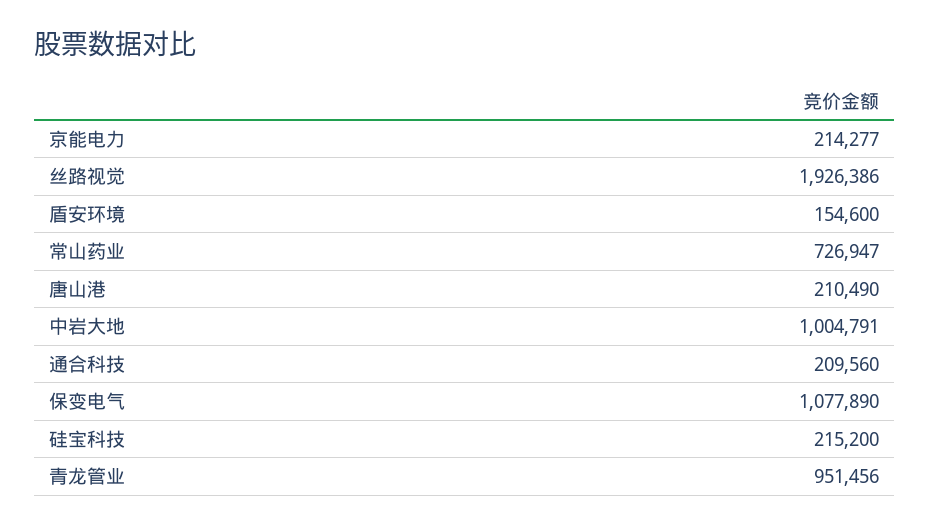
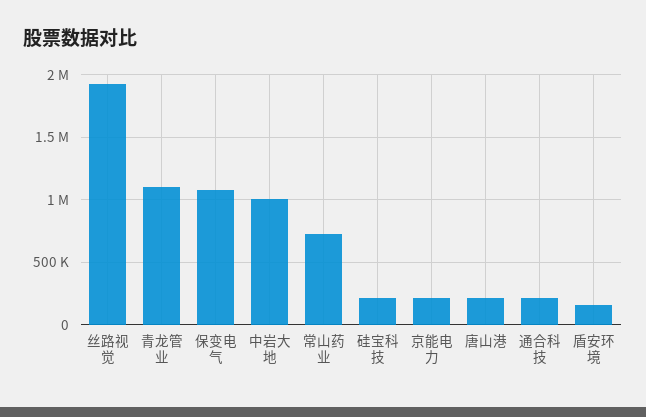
  {
    "京能电力": 214277,
    "丝路视觉": 1926386,
    "盾安环境": 154600,
    "常山药业": 726947,
    "唐山港": 210490,
    "中岩大地": 1004791,
    "通合科技": 209560,
    "保变电气": 1077890,
    "硅宝科技": 215200,
-   "青龙管业": 951456
+   "青龙管业": 1100000
  }

